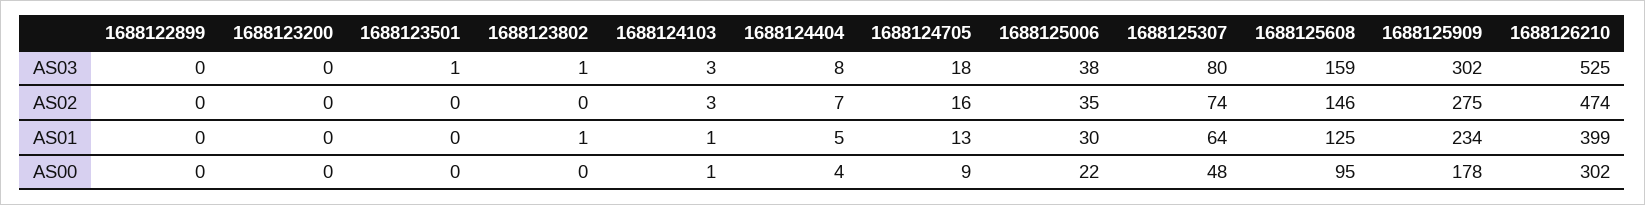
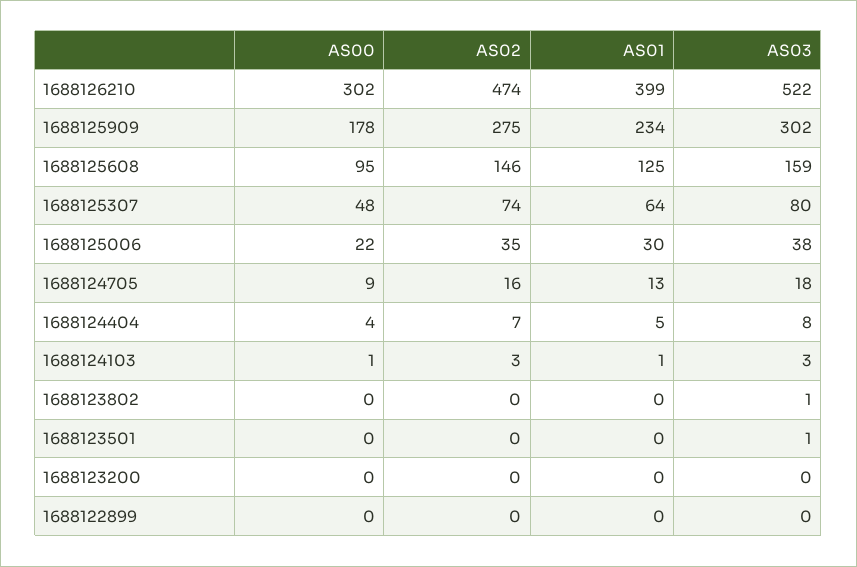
  {
    "1688122899": {
      "AS03": 0,
      "AS02": 0,
      "AS01": 0,
      "AS00": 0
    },
    "1688123200": {
      "AS03": 0,
      "AS02": 0,
      "AS01": 0,
      "AS00": 0
    },
    "1688123501": {
      "AS03": 1,
      "AS02": 0,
      "AS01": 0,
      "AS00": 0
    },
    "1688123802": {
      "AS03": 1,
      "AS02": 0,
-     "AS01": 1,
+     "AS01": 0,
      "AS00": 0
    },
    "1688124103": {
      "AS03": 3,
      "AS02": 3,
      "AS01": 1,
      "AS00": 1
    },
    "1688124404": {
      "AS03": 8,
      "AS02": 7,
      "AS01": 5,
      "AS00": 4
    },
    "1688124705": {
      "AS03": 18,
      "AS02": 16,
      "AS01": 13,
      "AS00": 9
    },
    "1688125006": {
      "AS03": 38,
      "AS02": 35,
      "AS01": 30,
      "AS00": 22
    },
    "1688125307": {
      "AS03": 80,
      "AS02": 74,
      "AS01": 64,
      "AS00": 48
    },
    "1688125608": {
      "AS03": 159,
      "AS02": 146,
      "AS01": 125,
      "AS00": 95
    },
    "1688125909": {
      "AS03": 302,
      "AS02": 275,
      "AS01": 234,
      "AS00": 178
    },
    "1688126210": {
-     "AS03": 525,
+     "AS03": 522,
      "AS02": 474,
      "AS01": 399,
      "AS00": 302
    }
  }

